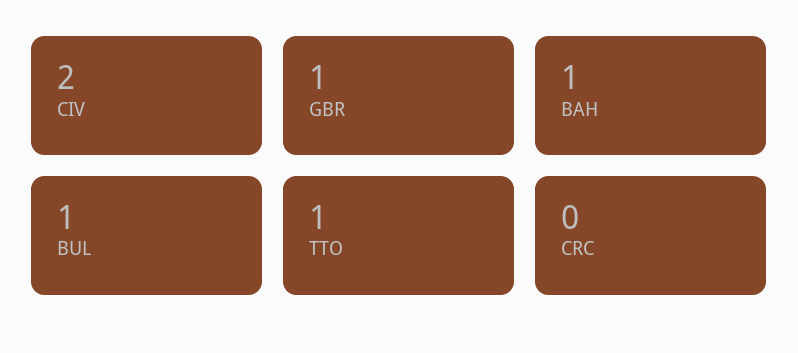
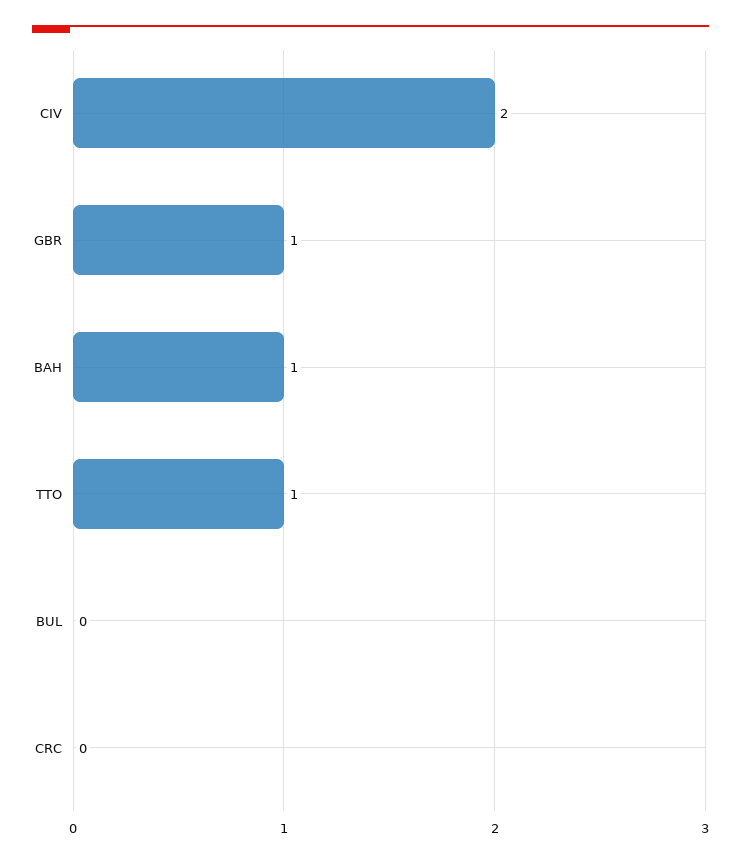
  {
    "CIV": 2,
    "GBR": 1,
    "BAH": 1,
-   "BUL": 1,
+   "BUL": 0,
    "TTO": 1,
    "CRC": 0
  }

